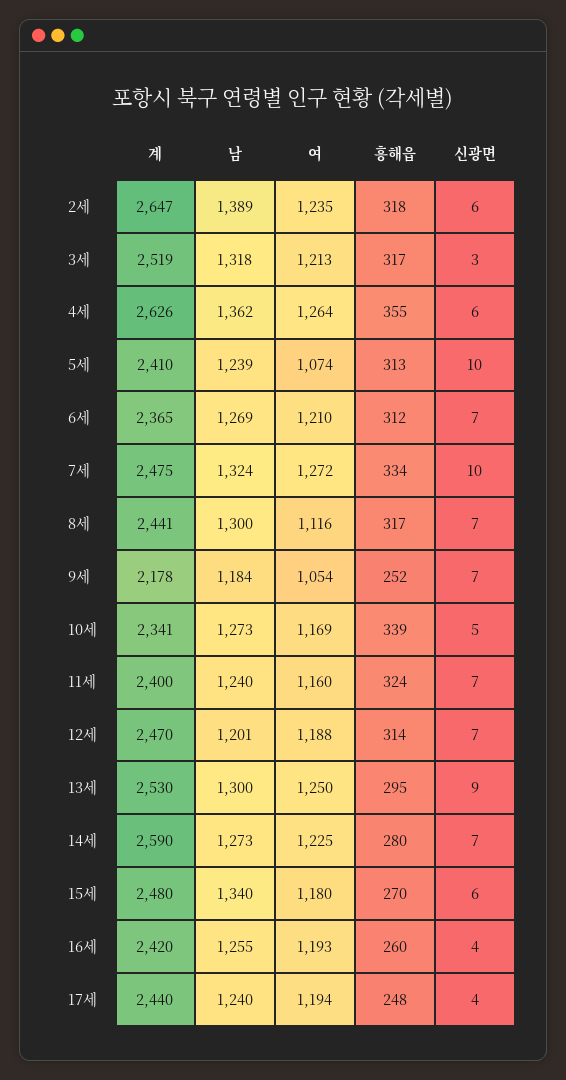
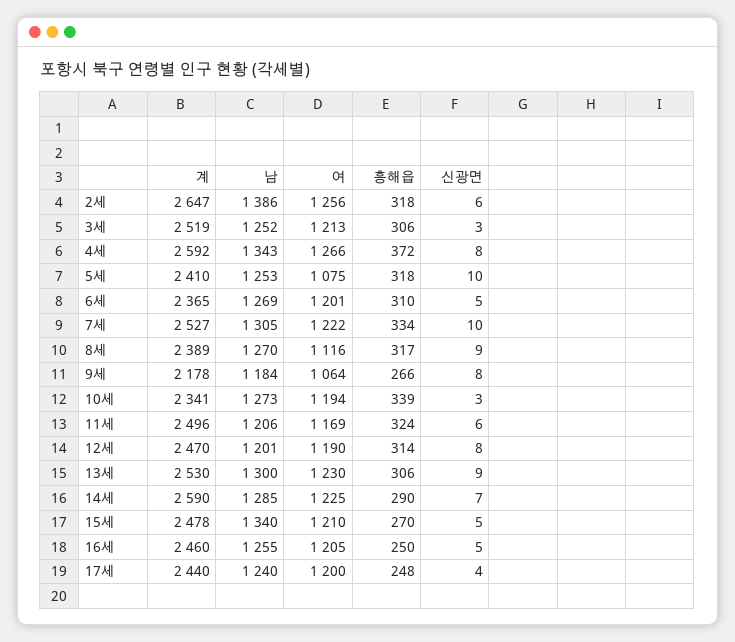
  {
    "계": {
      "2세": 2647,
      "3세": 2519,
-     "4세": 2626,
+     "4세": 2592,
      "5세": 2410,
      "6세": 2365,
-     "7세": 2475,
+     "7세": 2527,
-     "8세": 2441,
+     "8세": 2389,
      "9세": 2178,
      "10세": 2341,
-     "11세": 2400,
+     "11세": 2496,
      "12세": 2470,
      "13세": 2530,
      "14세": 2590,
-     "15세": 2480,
+     "15세": 2478,
-     "16세": 2420,
+     "16세": 2460,
      "17세": 2440
    },
    "남": {
-     "2세": 1389,
+     "2세": 1386,
-     "3세": 1318,
+     "3세": 1252,
-     "4세": 1362,
+     "4세": 1343,
-     "5세": 1239,
+     "5세": 1253,
      "6세": 1269,
-     "7세": 1324,
+     "7세": 1305,
-     "8세": 1300,
+     "8세": 1270,
      "9세": 1184,
      "10세": 1273,
-     "11세": 1240,
+     "11세": 1206,
      "12세": 1201,
      "13세": 1300,
-     "14세": 1273,
+     "14세": 1285,
      "15세": 1340,
      "16세": 1255,
      "17세": 1240
    },
    "여": {
-     "2세": 1235,
+     "2세": 1256,
      "3세": 1213,
-     "4세": 1264,
+     "4세": 1266,
-     "5세": 1074,
+     "5세": 1075,
-     "6세": 1210,
+     "6세": 1201,
-     "7세": 1272,
+     "7세": 1222,
      "8세": 1116,
-     "9세": 1054,
+     "9세": 1064,
-     "10세": 1169,
+     "10세": 1194,
-     "11세": 1160,
+     "11세": 1169,
-     "12세": 1188,
+     "12세": 1190,
-     "13세": 1250,
+     "13세": 1230,
      "14세": 1225,
-     "15세": 1180,
+     "15세": 1210,
-     "16세": 1193,
+     "16세": 1205,
-     "17세": 1194
+     "17세": 1200
    },
    "흥해읍": {
      "2세": 318,
-     "3세": 317,
+     "3세": 306,
-     "4세": 355,
+     "4세": 372,
-     "5세": 313,
+     "5세": 318,
-     "6세": 312,
+     "6세": 310,
      "7세": 334,
      "8세": 317,
-     "9세": 252,
+     "9세": 266,
      "10세": 339,
      "11세": 324,
      "12세": 314,
-     "13세": 295,
+     "13세": 306,
-     "14세": 280,
+     "14세": 290,
      "15세": 270,
-     "16세": 260,
+     "16세": 250,
      "17세": 248
    },
    "신광면": {
      "2세": 6,
      "3세": 3,
-     "4세": 6,
+     "4세": 8,
      "5세": 10,
-     "6세": 7,
+     "6세": 5,
      "7세": 10,
-     "8세": 7,
+     "8세": 9,
-     "9세": 7,
+     "9세": 8,
-     "10세": 5,
+     "10세": 3,
-     "11세": 7,
+     "11세": 6,
-     "12세": 7,
+     "12세": 8,
      "13세": 9,
      "14세": 7,
-     "15세": 6,
+     "15세": 5,
-     "16세": 4,
+     "16세": 5,
      "17세": 4
    }
  }

